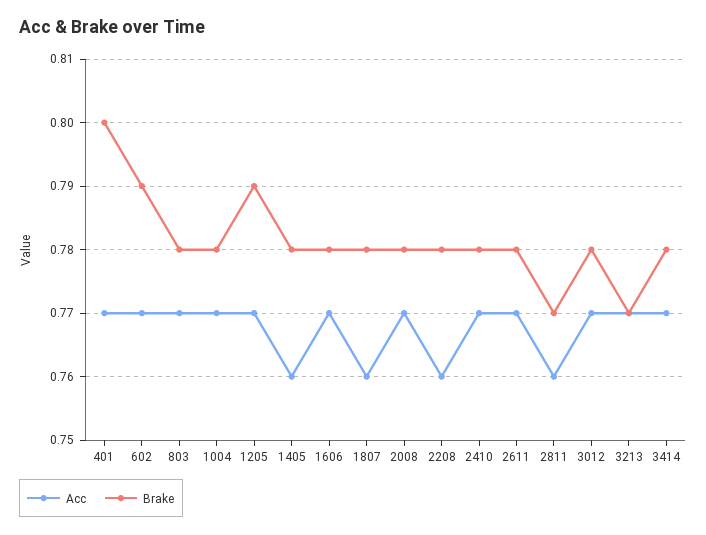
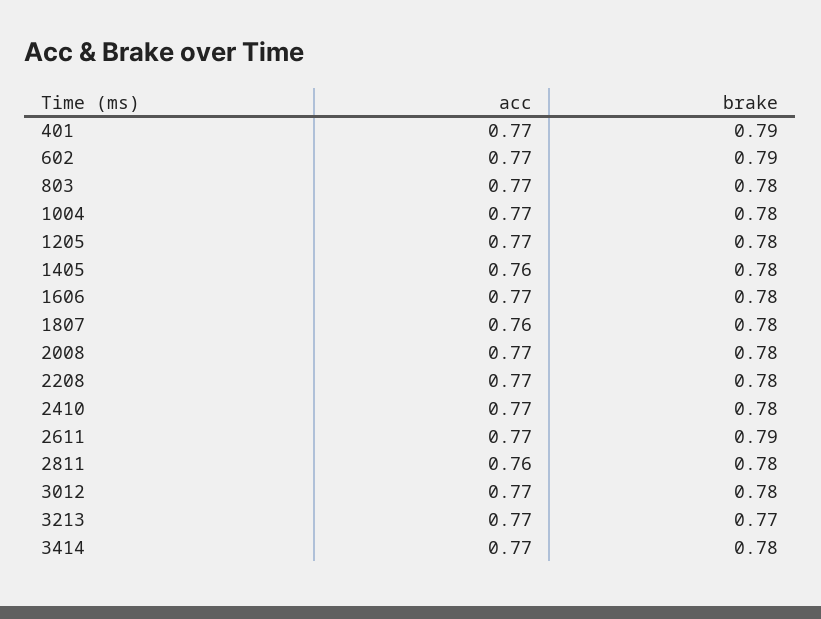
  {
    "Acc": {
      "401": 0.77,
      "602": 0.77,
      "803": 0.77,
      "1004": 0.77,
      "1205": 0.77,
      "1405": 0.76,
      "1606": 0.77,
      "1807": 0.76,
      "2008": 0.77,
-     "2208": 0.76,
+     "2208": 0.77,
      "2410": 0.77,
      "2611": 0.77,
      "2811": 0.76,
      "3012": 0.77,
      "3213": 0.77,
      "3414": 0.77
    },
    "Brake": {
-     "401": 0.8,
+     "401": 0.79,
      "602": 0.79,
      "803": 0.78,
      "1004": 0.78,
-     "1205": 0.79,
+     "1205": 0.78,
      "1405": 0.78,
      "1606": 0.78,
      "1807": 0.78,
      "2008": 0.78,
      "2208": 0.78,
      "2410": 0.78,
-     "2611": 0.78,
+     "2611": 0.79,
-     "2811": 0.77,
+     "2811": 0.78,
      "3012": 0.78,
      "3213": 0.77,
      "3414": 0.78
    }
  }

